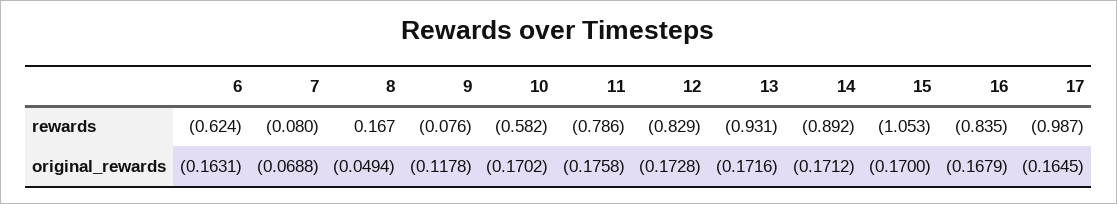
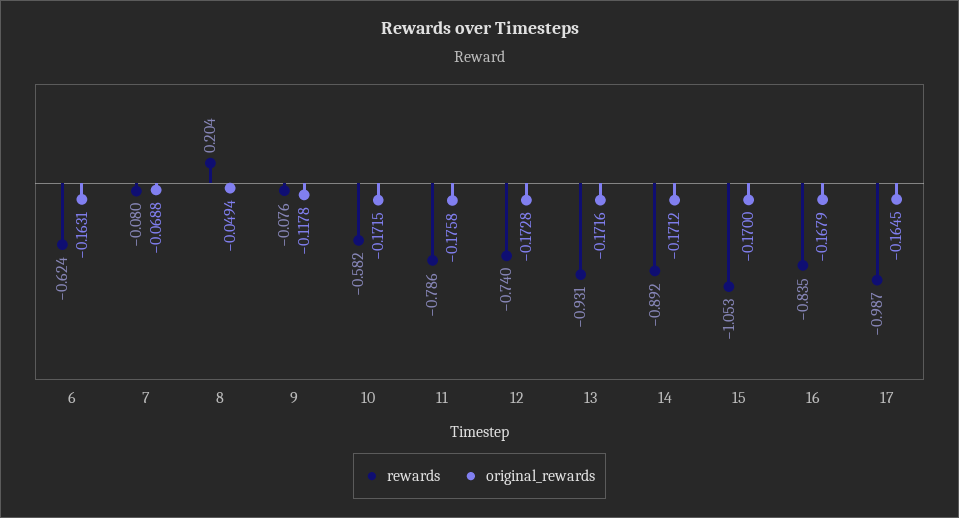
  {
    "rewards": {
      "6": -0.624,
      "7": -0.08,
-     "8": 0.167,
+     "8": 0.204,
      "9": -0.076,
      "10": -0.582,
      "11": -0.786,
-     "12": -0.829,
+     "12": -0.74,
      "13": -0.931,
      "14": -0.892,
      "15": -1.053,
      "16": -0.835,
      "17": -0.987
    },
    "original_rewards": {
      "6": -0.1631,
      "7": -0.0688,
      "8": -0.0494,
      "9": -0.1178,
-     "10": -0.1702,
+     "10": -0.1715,
      "11": -0.1758,
      "12": -0.1728,
      "13": -0.1716,
      "14": -0.1712,
      "15": -0.17,
      "16": -0.1679,
      "17": -0.1645
    }
  }

